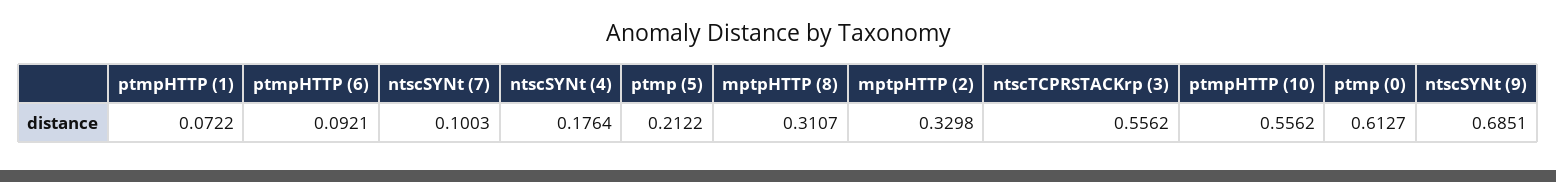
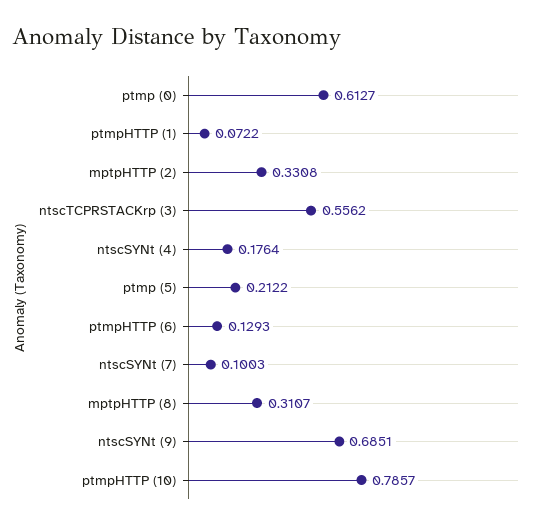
  {
    "ptmpHTTP (1)": 0.0722,
-   "ptmpHTTP (6)": 0.0921,
+   "ptmpHTTP (6)": 0.1293,
    "ntscSYNt (7)": 0.1003,
    "ntscSYNt (4)": 0.1764,
    "ptmp (5)": 0.2122,
    "mptpHTTP (8)": 0.3107,
-   "mptpHTTP (2)": 0.3298,
+   "mptpHTTP (2)": 0.3308,
    "ntscTCPRSTACKrp (3)": 0.5562,
-   "ptmpHTTP (10)": 0.5562,
+   "ptmpHTTP (10)": 0.7857,
    "ptmp (0)": 0.6127,
    "ntscSYNt (9)": 0.6851
  }

